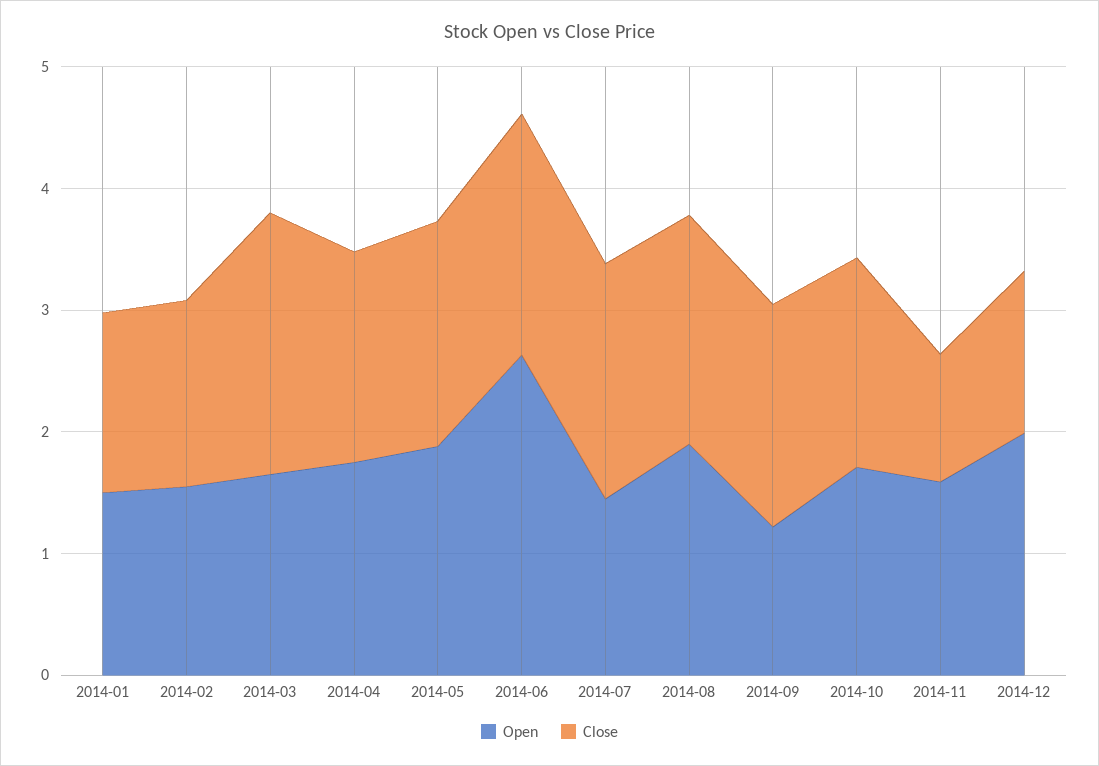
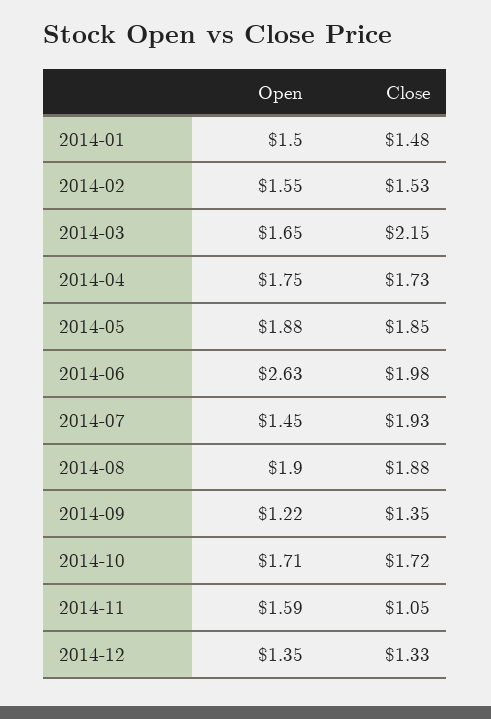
  {
    "Open": {
      "2014-01": 1.5,
      "2014-02": 1.55,
      "2014-03": 1.65,
      "2014-04": 1.75,
      "2014-05": 1.88,
      "2014-06": 2.63,
      "2014-07": 1.45,
      "2014-08": 1.9,
      "2014-09": 1.22,
      "2014-10": 1.71,
      "2014-11": 1.59,
-     "2014-12": 2
+     "2014-12": 1.35
    },
    "Close": {
      "2014-01": 1.48,
      "2014-02": 1.53,
      "2014-03": 2.15,
      "2014-04": 1.73,
      "2014-05": 1.85,
      "2014-06": 1.98,
      "2014-07": 1.93,
      "2014-08": 1.88,
-     "2014-09": 1.8,
+     "2014-09": 1.35,
      "2014-10": 1.72,
      "2014-11": 1.05,
      "2014-12": 1.33
    }
  }

